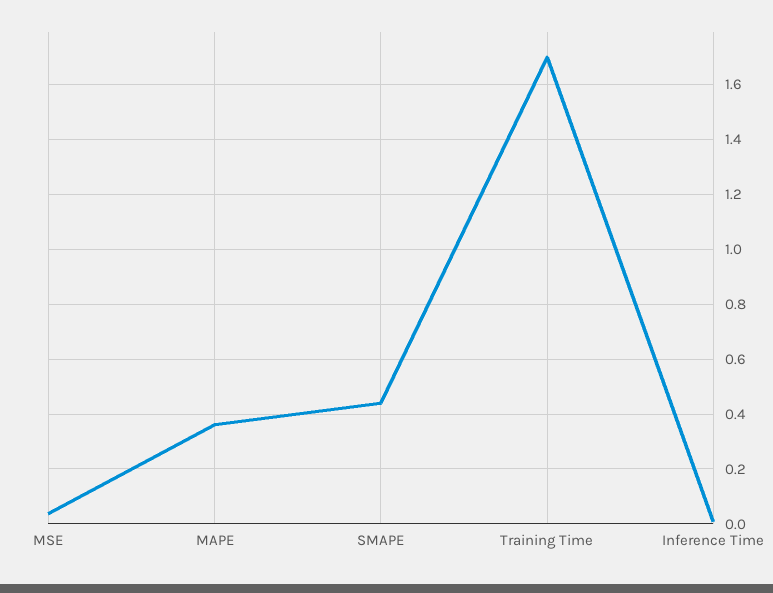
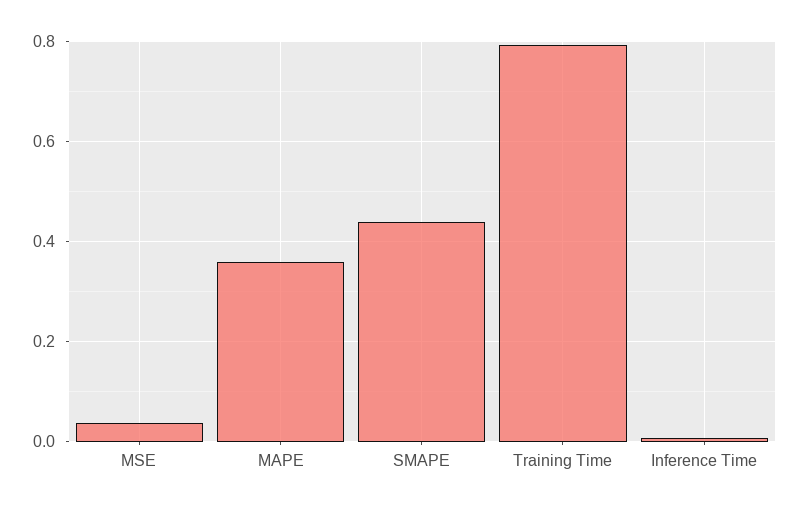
  {
    "MSE": 0.04,
    "MAPE": 0.36,
    "SMAPE": 0.44,
-   "Training Time": 1.7,
+   "Training Time": 0.8,
    "Inference Time": 0
  }

